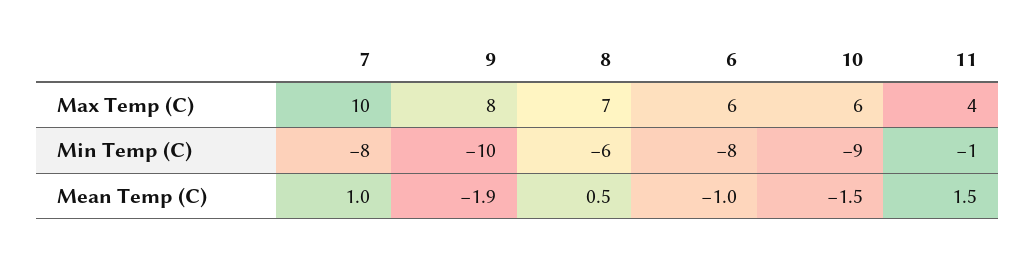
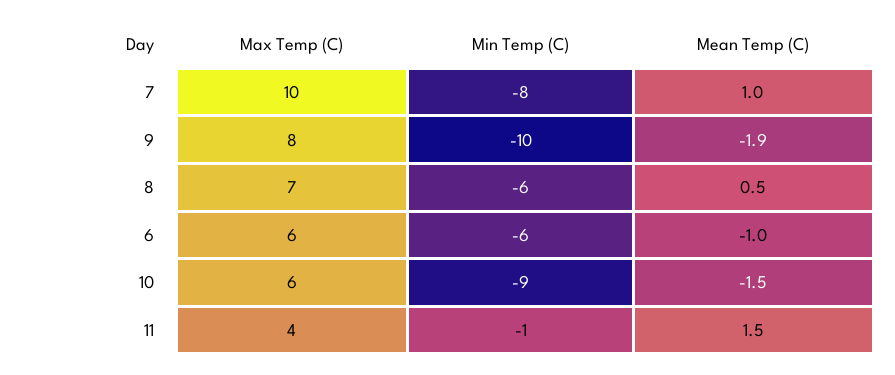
  {
    "7": {
      "Max Temp (C)": 10,
      "Min Temp (C)": -8,
      "Mean Temp (C)": 1
    },
    "9": {
      "Max Temp (C)": 8,
      "Min Temp (C)": -10,
      "Mean Temp (C)": -1.9
    },
    "8": {
      "Max Temp (C)": 7,
      "Min Temp (C)": -6,
      "Mean Temp (C)": 0.5
    },
    "6": {
      "Max Temp (C)": 6,
-     "Min Temp (C)": -8,
+     "Min Temp (C)": -6,
      "Mean Temp (C)": -1
    },
    "10": {
      "Max Temp (C)": 6,
      "Min Temp (C)": -9,
      "Mean Temp (C)": -1.5
    },
    "11": {
      "Max Temp (C)": 4,
      "Min Temp (C)": -1,
      "Mean Temp (C)": 1.5
    }
  }

